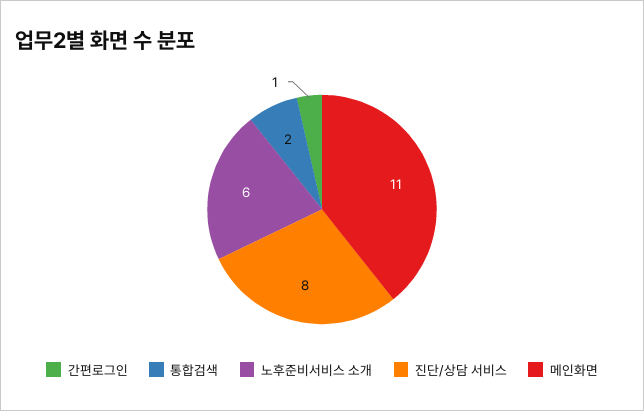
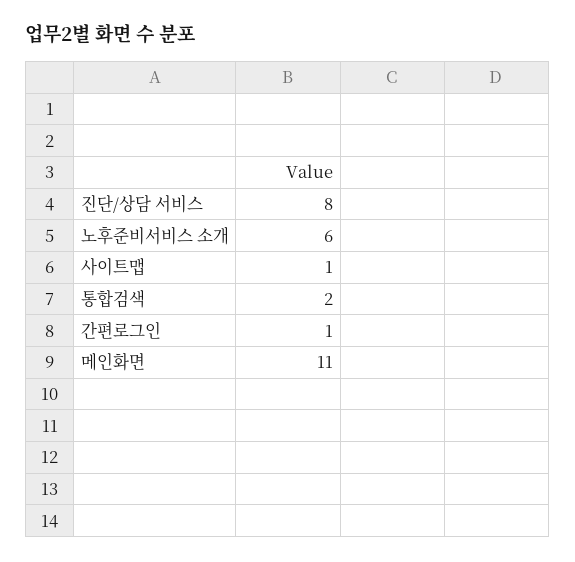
  {
    "간편로그인": 1,
    "통합검색": 2,
    "노후준비서비스 소개": 6,
    "진단/상담 서비스": 8,
-   "메인화면": 11
+   "메인화면": 11,
+   "사이트맵": 1
  }

